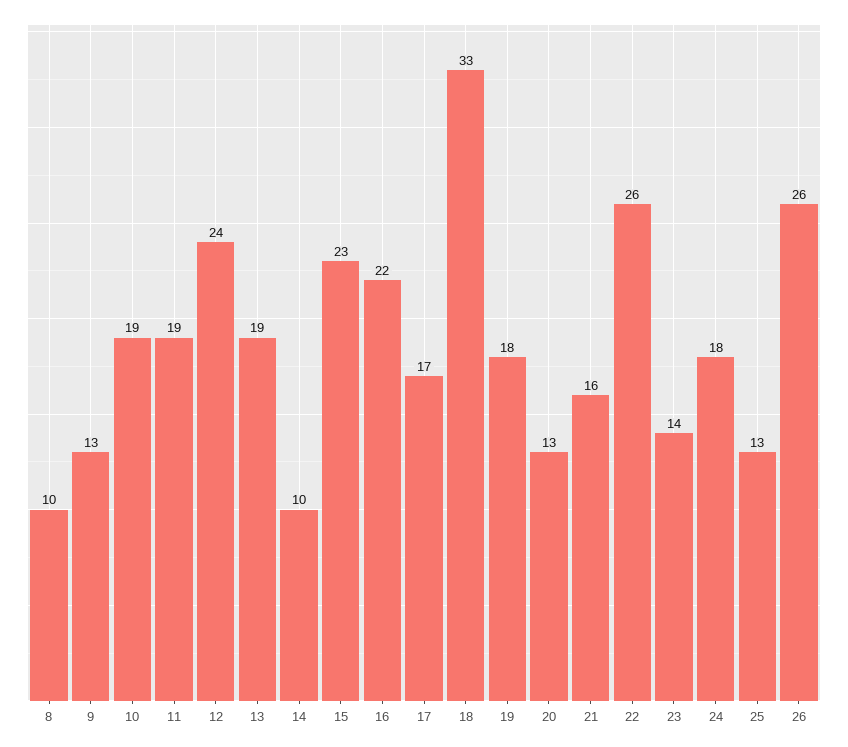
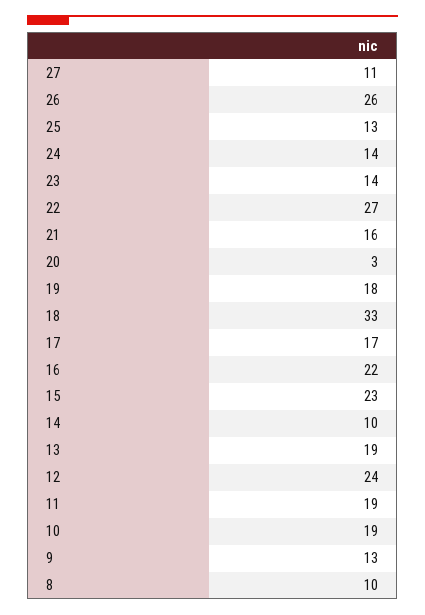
  {
    "8": 10,
    "9": 13,
    "10": 19,
    "11": 19,
    "12": 24,
    "13": 19,
    "14": 10,
    "15": 23,
    "16": 22,
    "17": 17,
    "18": 33,
    "19": 18,
-   "20": 13,
+   "20": 3,
    "21": 16,
-   "22": 26,
+   "22": 27,
    "23": 14,
-   "24": 18,
+   "24": 14,
    "25": 13,
-   "26": 26
+   "26": 26,
+   "27": 11
  }

